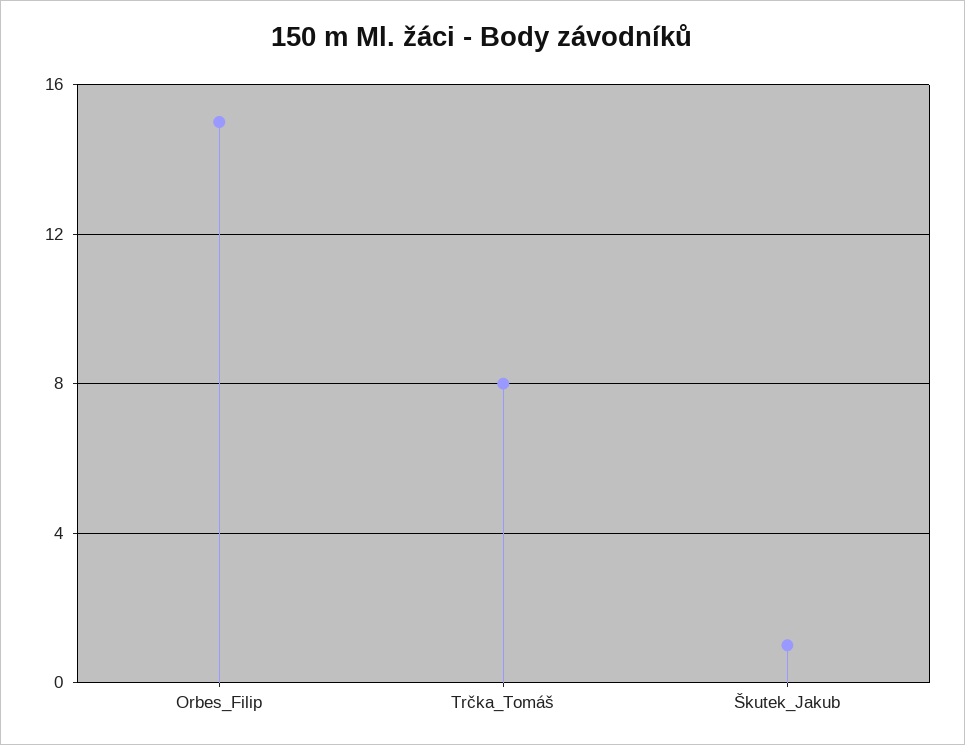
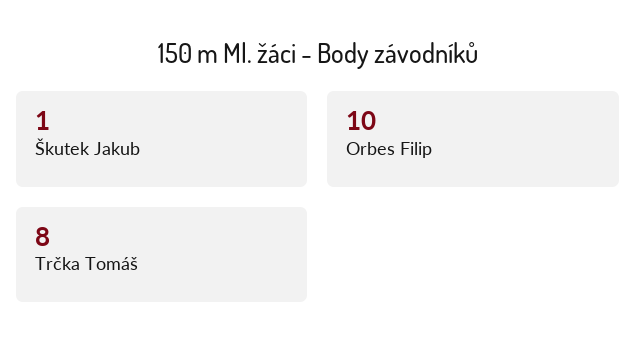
  {
-   "Orbes_Filip": 15,
+   "Orbes_Filip": 10,
    "Trčka_Tomáš": 8,
    "Škutek_Jakub": 1
  }

